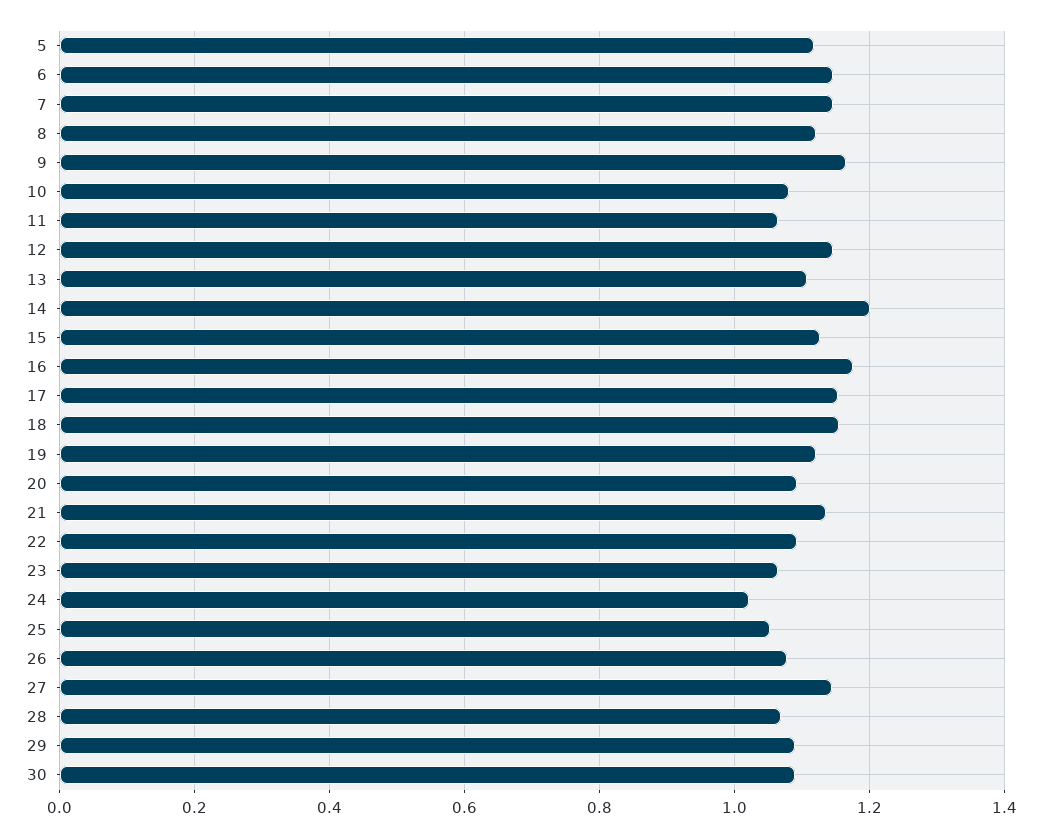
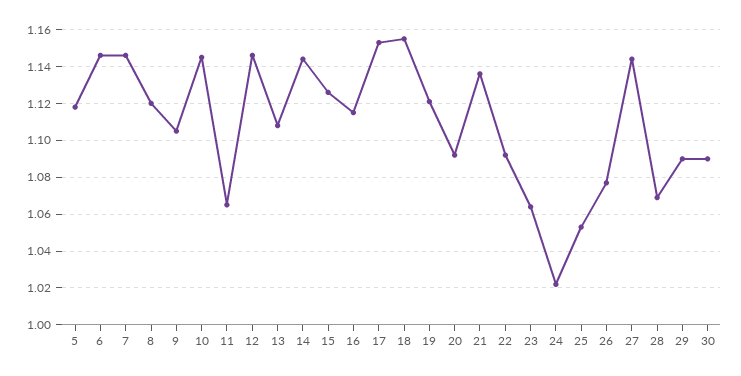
  {
    "5": 1.12,
    "6": 1.145,
    "7": 1.145,
    "8": 1.12,
-   "9": 1.16,
+   "9": 1.105,
-   "10": 1.08,
+   "10": 1.145,
    "11": 1.065,
    "12": 1.145,
    "13": 1.11,
-   "14": 1.2,
+   "14": 1.145,
    "15": 1.125,
-   "16": 1.18,
+   "16": 1.115,
    "17": 1.155,
    "18": 1.155,
    "19": 1.12,
    "20": 1.09,
    "21": 1.135,
    "22": 1.09,
    "23": 1.065,
    "24": 1.02,
    "25": 1.055,
    "26": 1.075,
    "27": 1.145,
    "28": 1.07,
    "29": 1.09,
    "30": 1.09
  }

